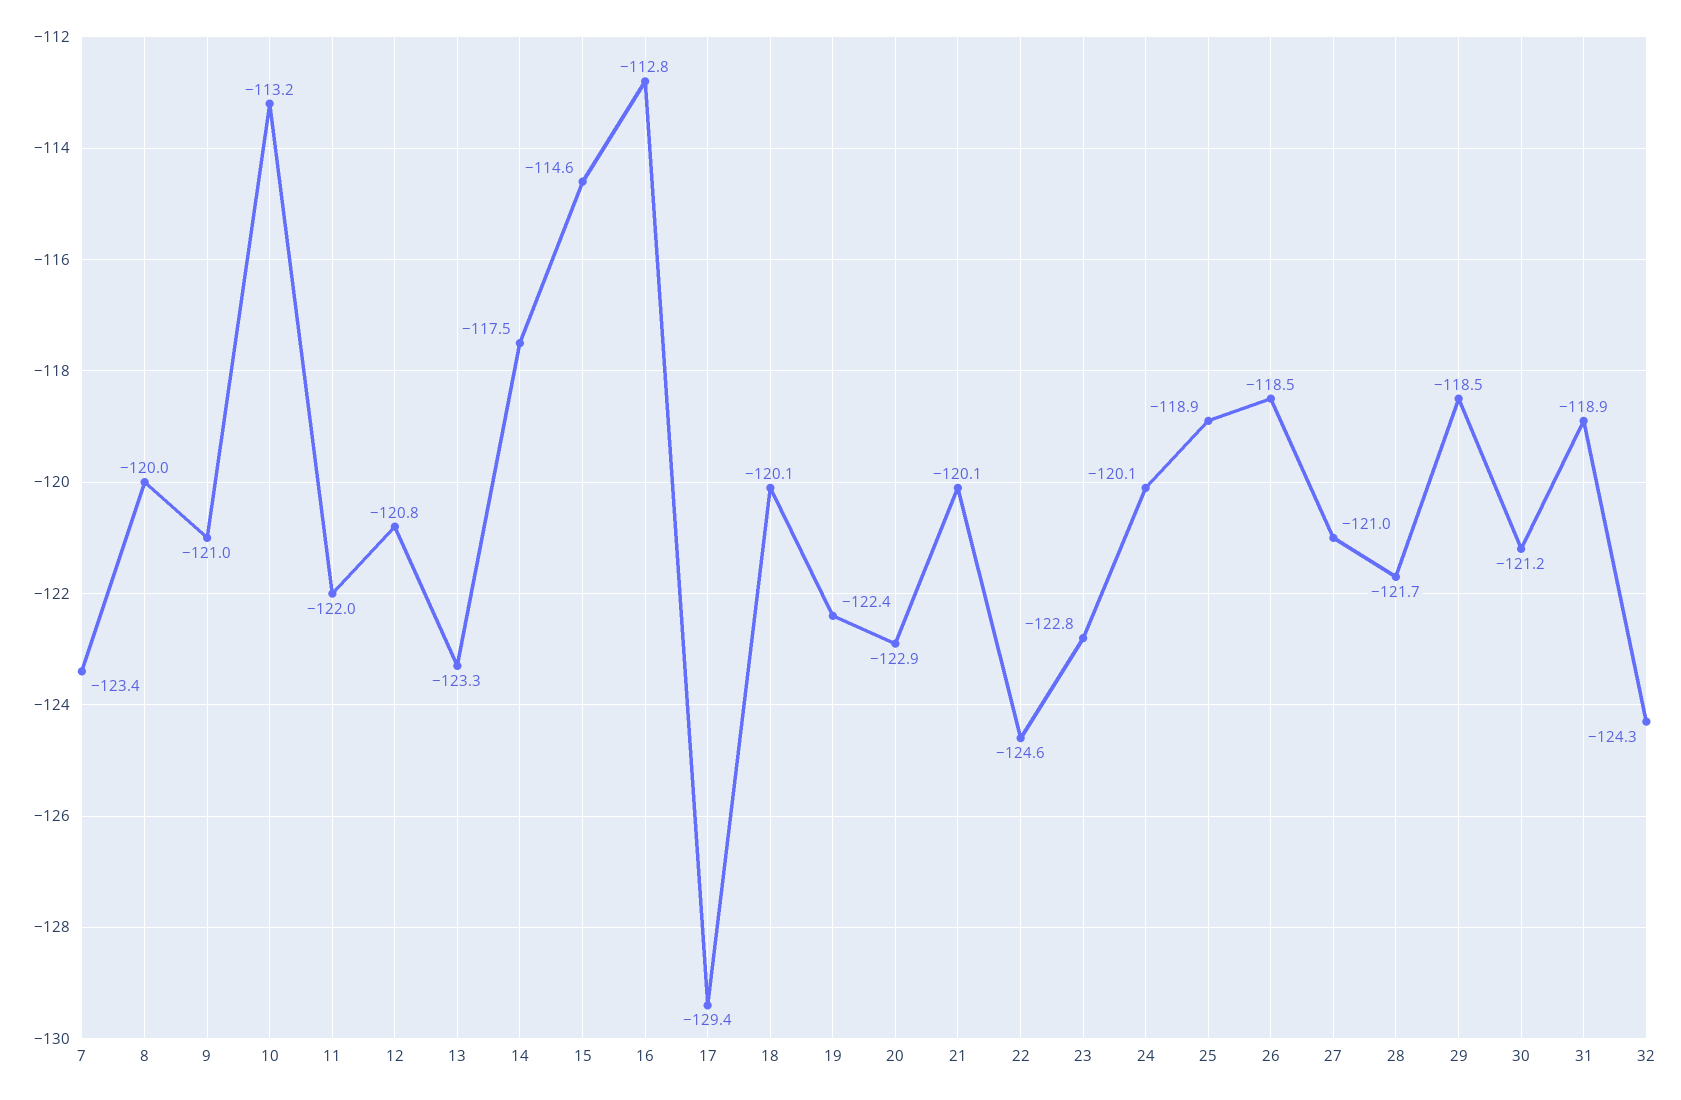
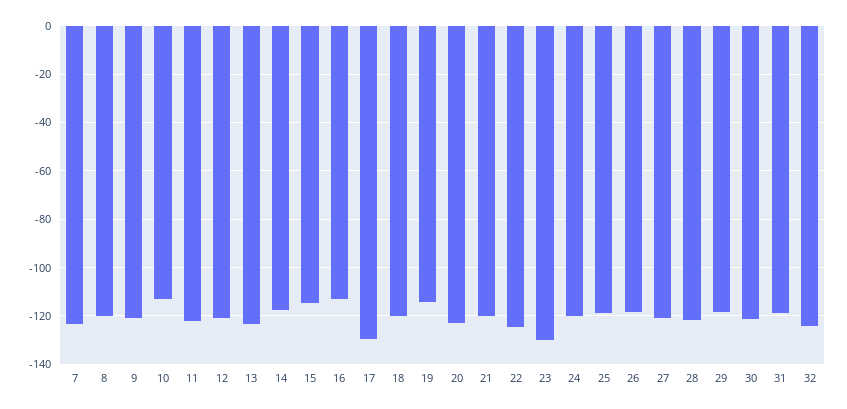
  {
    "7": -123.4,
    "8": -120,
    "9": -121,
    "10": -113.2,
    "11": -122,
    "12": -120.8,
    "13": -123.3,
    "14": -117.5,
    "15": -114.6,
    "16": -112.8,
    "17": -129.4,
    "18": -120.1,
-   "19": -122.4,
+   "19": -115,
    "20": -122.9,
    "21": -120.1,
    "22": -124.6,
-   "23": -122.8,
+   "23": -130,
    "24": -120.1,
    "25": -118.9,
    "26": -118.5,
    "27": -121,
    "28": -121.7,
    "29": -118.5,
    "30": -121.2,
    "31": -118.9,
    "32": -124.3
  }

